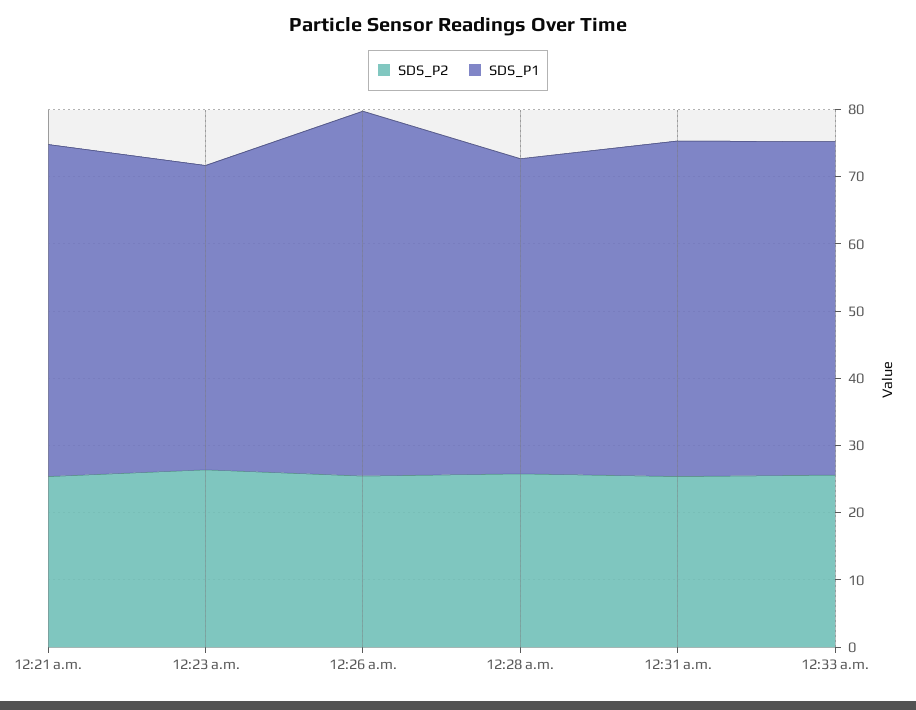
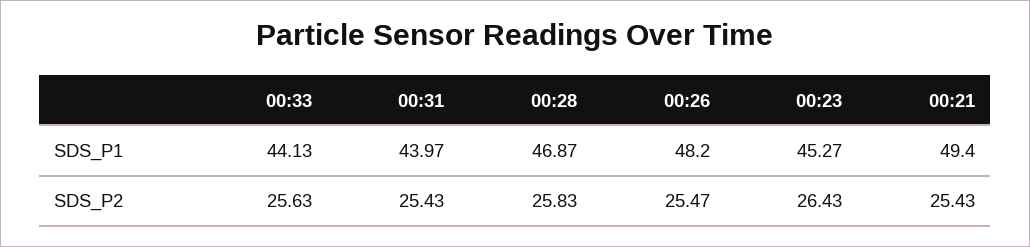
  {
    "SDS_P2": {
      "12:21 a.m.": 25.43,
      "12:23 a.m.": 26.43,
      "12:26 a.m.": 25.47,
      "12:28 a.m.": 25.83,
      "12:31 a.m.": 25.43,
      "12:33 a.m.": 25.63
    },
    "SDS_P1": {
      "12:21 a.m.": 49.4,
      "12:23 a.m.": 45.27,
-     "12:26 a.m.": 54,
+     "12:26 a.m.": 48.2,
      "12:28 a.m.": 46.87,
-     "12:31 a.m.": 50,
+     "12:31 a.m.": 43.97,
-     "12:33 a.m.": 50
+     "12:33 a.m.": 44.13
    }
  }

